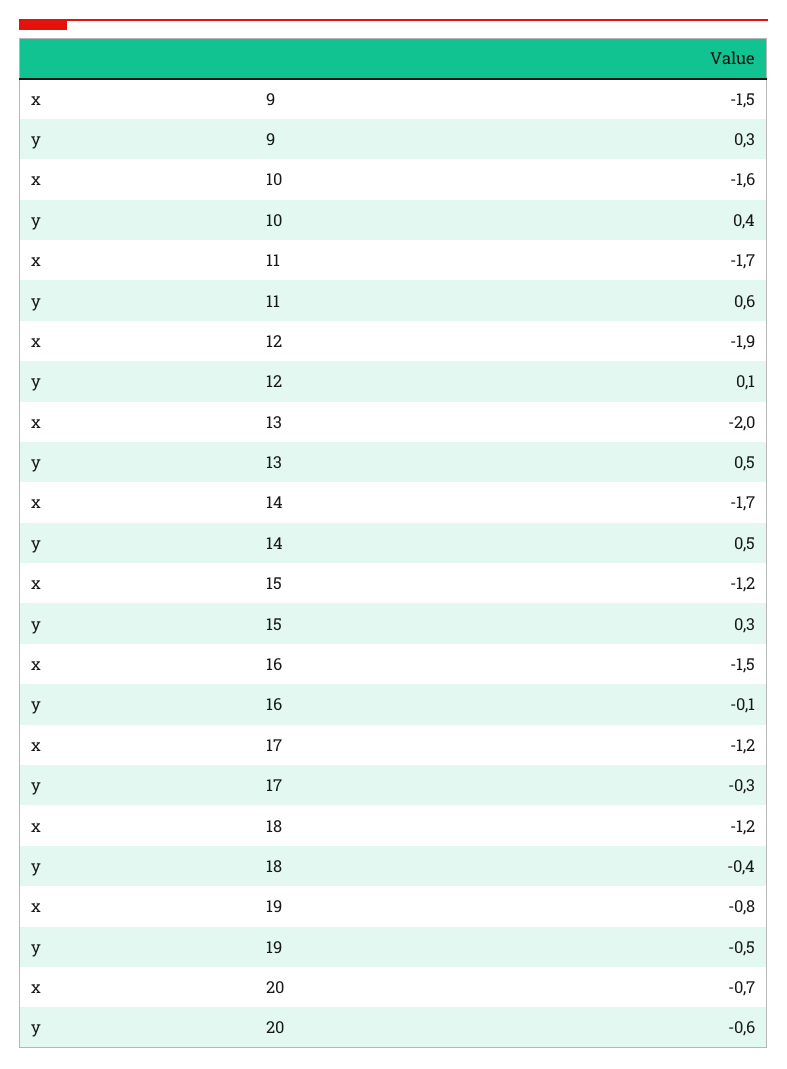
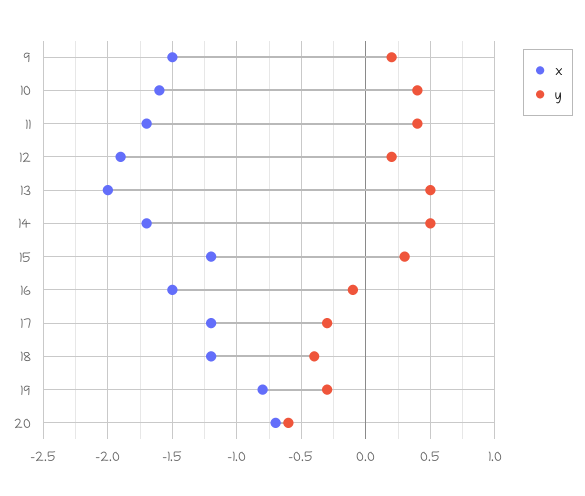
  {
    "x": {
      "9": -1.5,
      "10": -1.6,
      "11": -1.7,
      "12": -1.9,
      "13": -2,
      "14": -1.7,
      "15": -1.2,
      "16": -1.5,
      "17": -1.2,
      "18": -1.2,
      "19": -0.8,
      "20": -0.7
    },
    "y": {
-     "9": 0.3,
+     "9": 0.2,
      "10": 0.4,
-     "11": 0.6,
+     "11": 0.4,
-     "12": 0.1,
+     "12": 0.2,
      "13": 0.5,
      "14": 0.5,
      "15": 0.3,
      "16": -0.1,
      "17": -0.3,
      "18": -0.4,
-     "19": -0.5,
+     "19": -0.3,
      "20": -0.6
    }
  }

